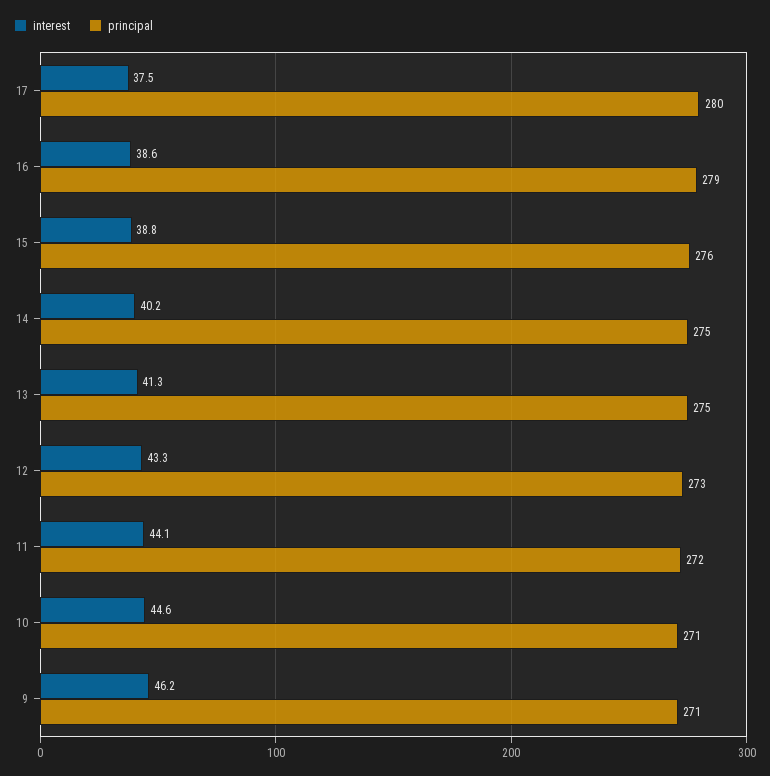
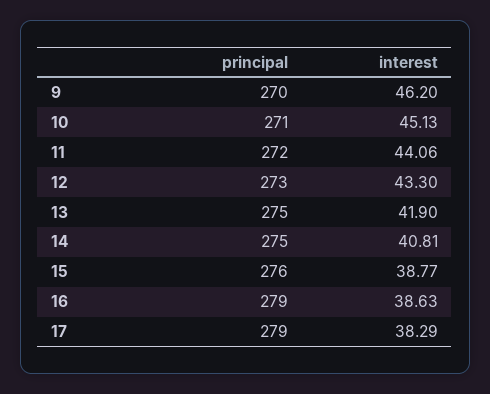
  {
    "interest": {
-     "17": 37.5,
+     "17": 38.29,
      "16": 38.63,
      "15": 38.77,
-     "14": 40.2,
+     "14": 40.81,
-     "13": 41.3,
+     "13": 41.9,
      "12": 43.3,
      "11": 44.06,
-     "10": 44.6,
+     "10": 45.13,
      "9": 46.2
    },
    "principal": {
-     "17": 280,
+     "17": 279,
      "16": 279,
      "15": 276,
      "14": 275,
      "13": 275,
      "12": 273,
      "11": 272,
      "10": 271,
-     "9": 271
+     "9": 270
    }
  }

